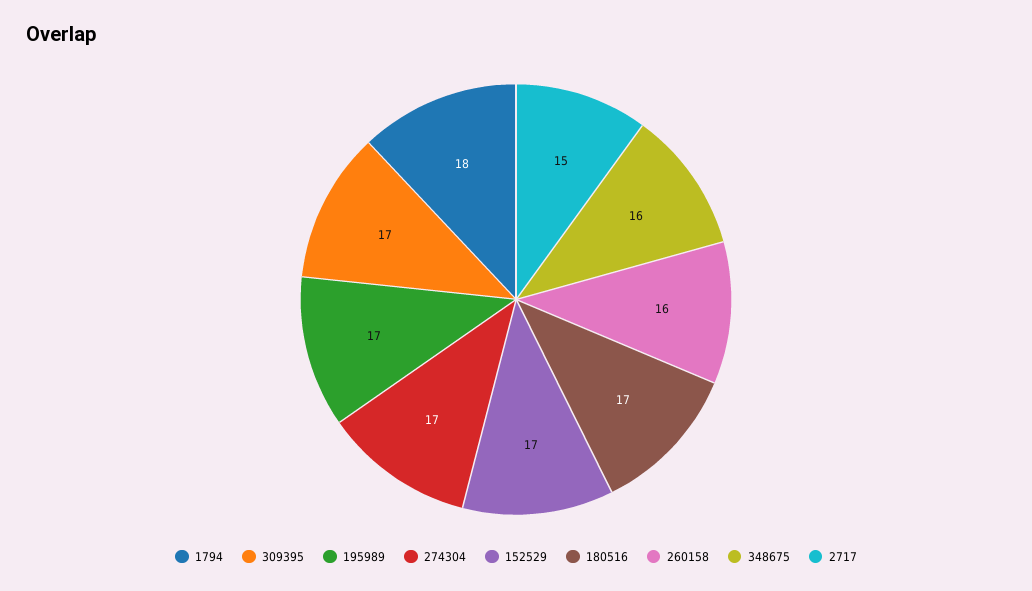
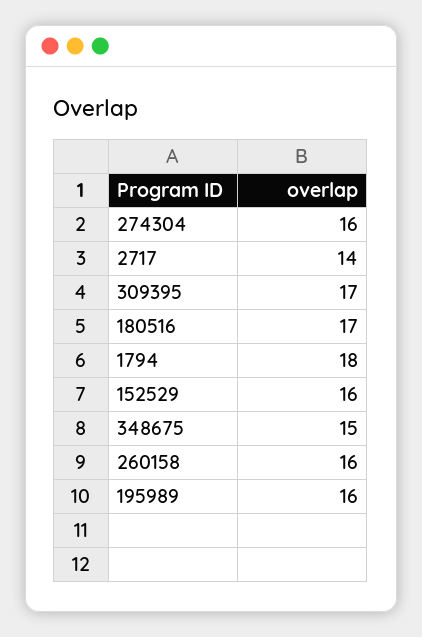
  {
    "1794": 18,
    "309395": 17,
-   "195989": 17,
+   "195989": 16,
-   "274304": 17,
+   "274304": 16,
-   "152529": 17,
+   "152529": 16,
    "180516": 17,
    "260158": 16,
-   "348675": 16,
+   "348675": 15,
-   "2717": 15
+   "2717": 14
  }

